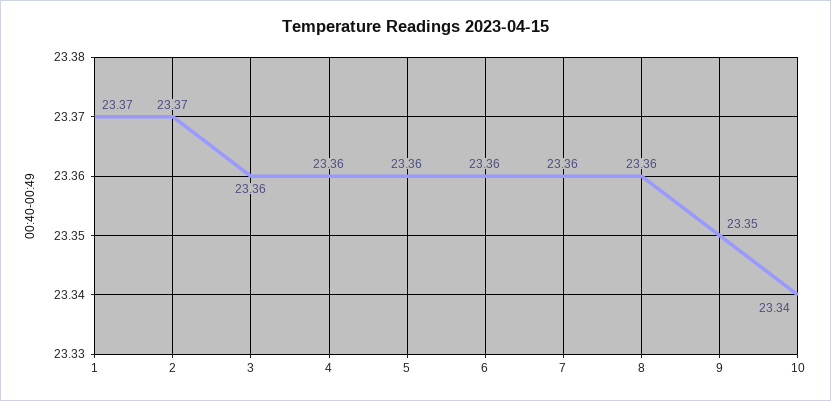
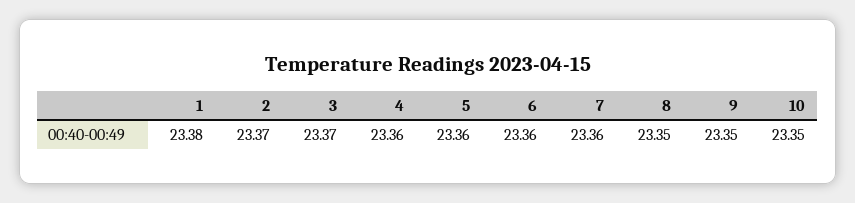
  {
-   "1": 23.37,
+   "1": 23.38,
    "2": 23.37,
-   "3": 23.36,
+   "3": 23.37,
    "4": 23.36,
    "5": 23.36,
    "6": 23.36,
    "7": 23.36,
-   "8": 23.36,
+   "8": 23.35,
    "9": 23.35,
-   "10": 23.34
+   "10": 23.35
  }

